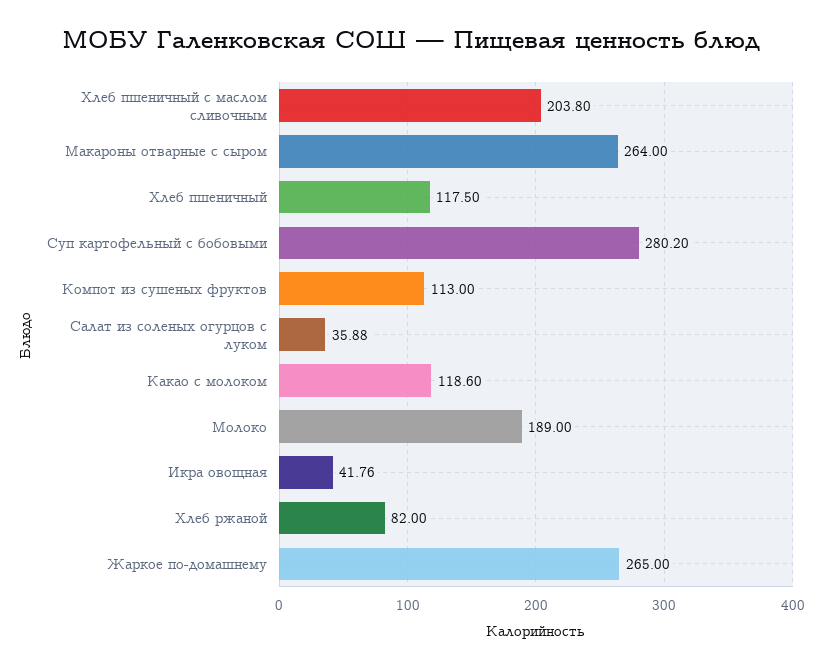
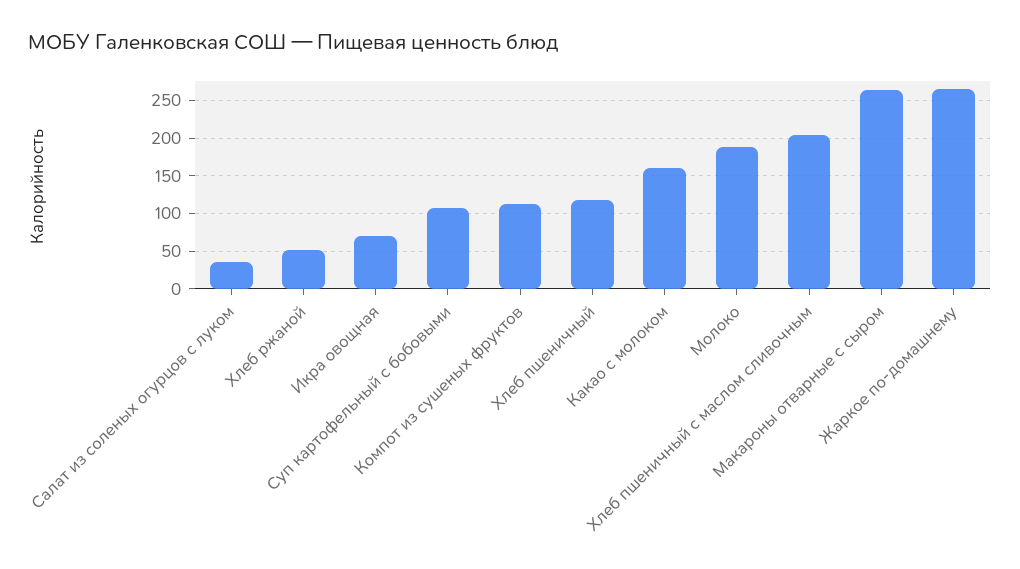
  {
    "Хлеб пшеничный с маслом сливочным": 203.8,
    "Макароны отварные с сыром": 264,
    "Хлеб пшеничный": 117.5,
-   "Суп картофельный с бобовыми": 280.2,
+   "Суп картофельный с бобовыми": 110,
    "Компот из сушеных фруктов": 113,
    "Салат из соленых огурцов с луком": 35.88,
-   "Какао с молоком": 118.6,
+   "Какао с молоком": 160,
    "Молоко": 189,
-   "Икра овощная": 41.76,
+   "Икра овощная": 70,
-   "Хлеб ржаной": 82,
+   "Хлеб ржаной": 50,
    "Жаркое по-домашнему": 265
  }

